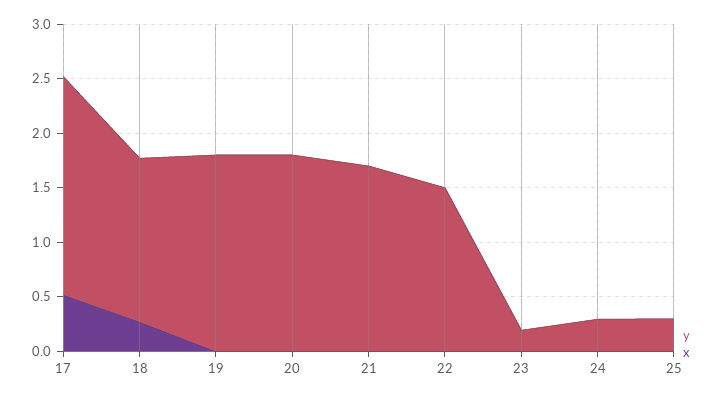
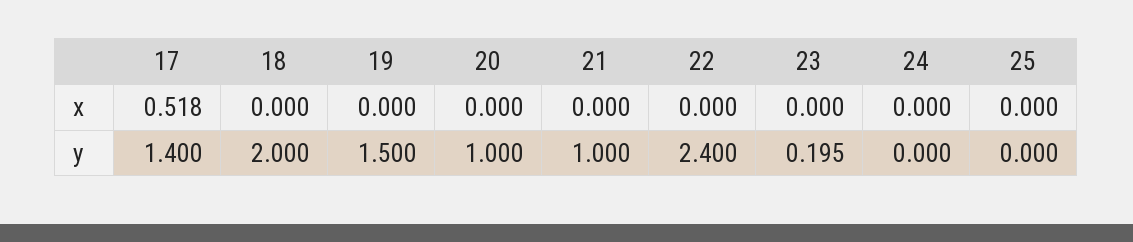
  {
    "y": {
-     "17": 2,
+     "17": 1.4,
-     "18": 1.5,
+     "18": 2,
-     "19": 1.8,
+     "19": 1.5,
-     "20": 1.8,
+     "20": 1,
-     "21": 1.7,
+     "21": 1,
-     "22": 1.5,
+     "22": 2.4,
      "23": 0.195,
-     "24": 0.3,
+     "24": 0,
-     "25": 0.3
+     "25": 0
    },
    "x": {
      "17": 0.518,
-     "18": 0.3,
+     "18": 0,
      "19": 0,
      "20": 0,
      "21": 0,
      "22": 0,
      "23": 0,
      "24": 0,
      "25": 0
    }
  }

